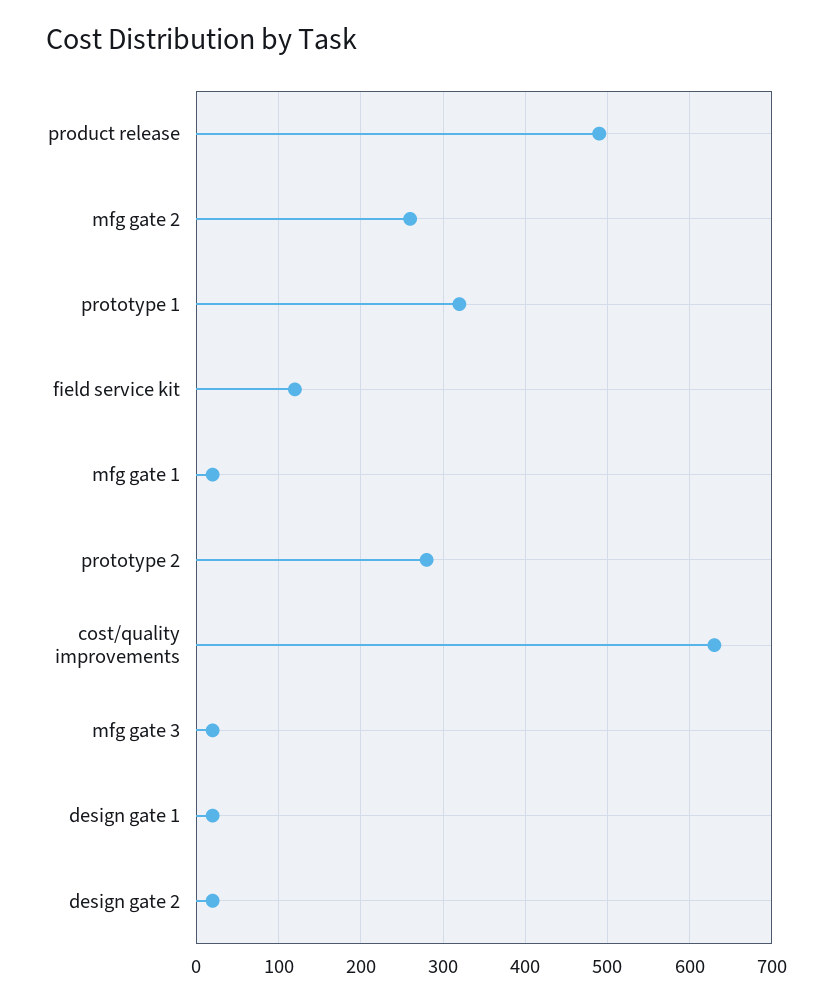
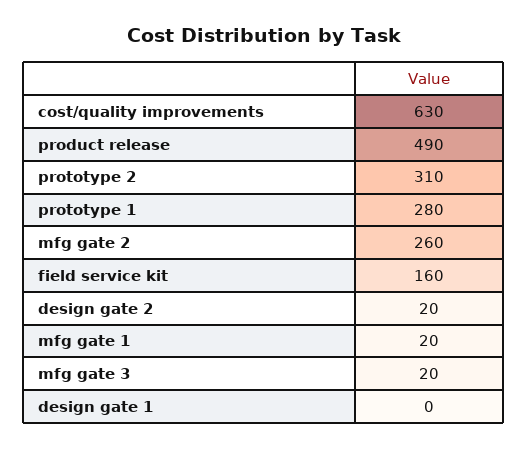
  {
    "product release": 490,
    "mfg gate 2": 260,
-   "prototype 1": 320,
+   "prototype 1": 280,
-   "field service kit": 120,
+   "field service kit": 160,
    "mfg gate 1": 20,
-   "prototype 2": 280,
+   "prototype 2": 310,
    "cost/quality improvements": 630,
    "mfg gate 3": 20,
-   "design gate 1": 20,
+   "design gate 1": 0,
    "design gate 2": 20
  }

